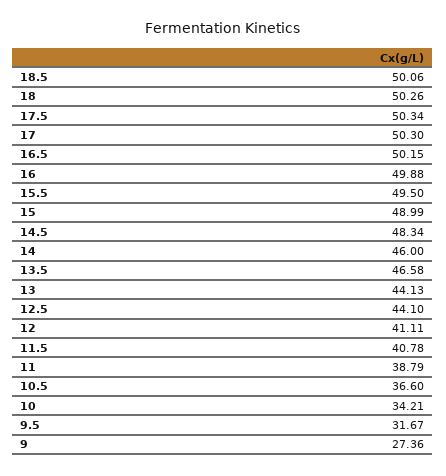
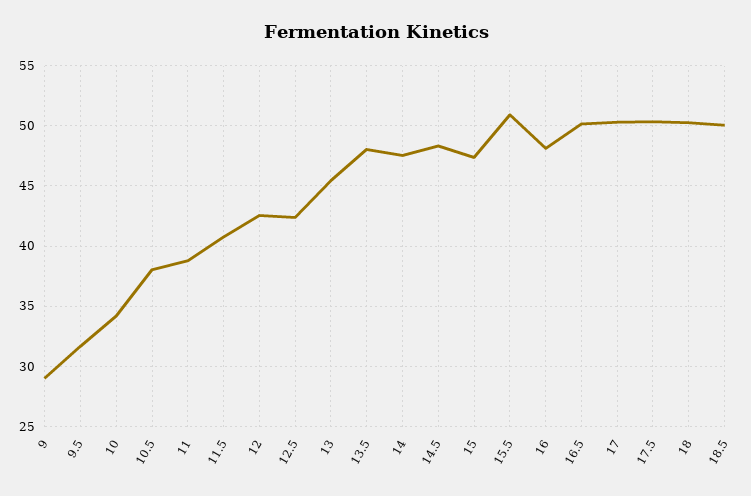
  {
    "18.5": 50.06,
    "18": 50.26,
    "17.5": 50.34,
    "17": 50.3,
    "16.5": 50.15,
-   "16": 49.88,
+   "16": 48,
-   "15.5": 49.5,
+   "15.5": 51,
-   "15": 48.99,
+   "15": 47.5,
    "14.5": 48.34,
-   "14": 46,
+   "14": 47.5,
-   "13.5": 46.58,
+   "13.5": 48,
-   "13": 44.13,
+   "13": 45.5,
-   "12.5": 44.1,
+   "12.5": 42.5,
-   "12": 41.11,
+   "12": 42.5,
    "11.5": 40.78,
    "11": 38.79,
-   "10.5": 36.6,
+   "10.5": 38,
    "10": 34.21,
    "9.5": 31.67,
-   "9": 27.36
+   "9": 29
  }

